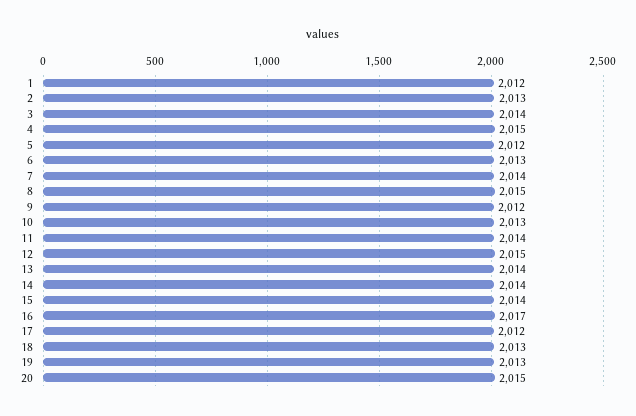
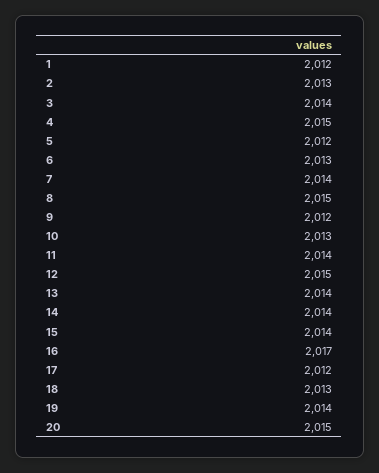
  {
    "1": 2012,
    "2": 2013,
    "3": 2014,
    "4": 2015,
    "5": 2012,
    "6": 2013,
    "7": 2014,
    "8": 2015,
    "9": 2012,
    "10": 2013,
    "11": 2014,
    "12": 2015,
    "13": 2014,
    "14": 2014,
    "15": 2014,
    "16": 2017,
    "17": 2012,
    "18": 2013,
-   "19": 2013,
+   "19": 2014,
    "20": 2015
  }

